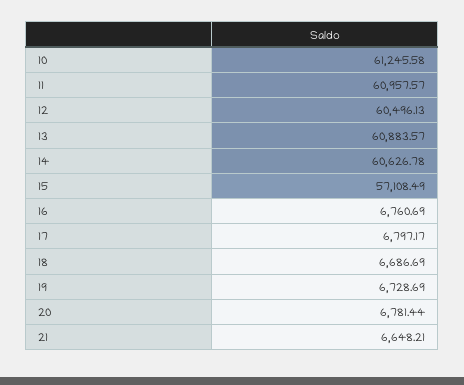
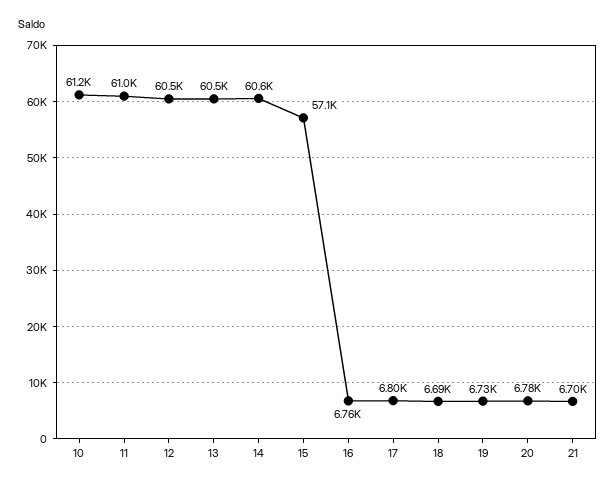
  {
    "10": 61245.58,
    "11": 60957.57,
    "12": 60496.13,
-   "13": 60883.57,
+   "13": 60500,
    "14": 60626.78,
    "15": 57108.49,
    "16": 6760.69,
    "17": 6797.17,
    "18": 6686.69,
    "19": 6728.69,
    "20": 6781.44,
-   "21": 6648.21
+   "21": 6700
  }

